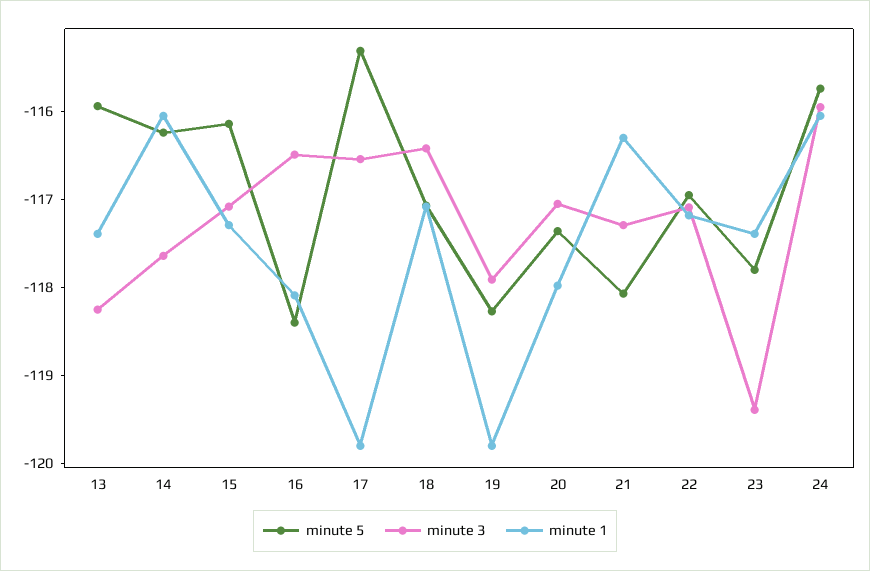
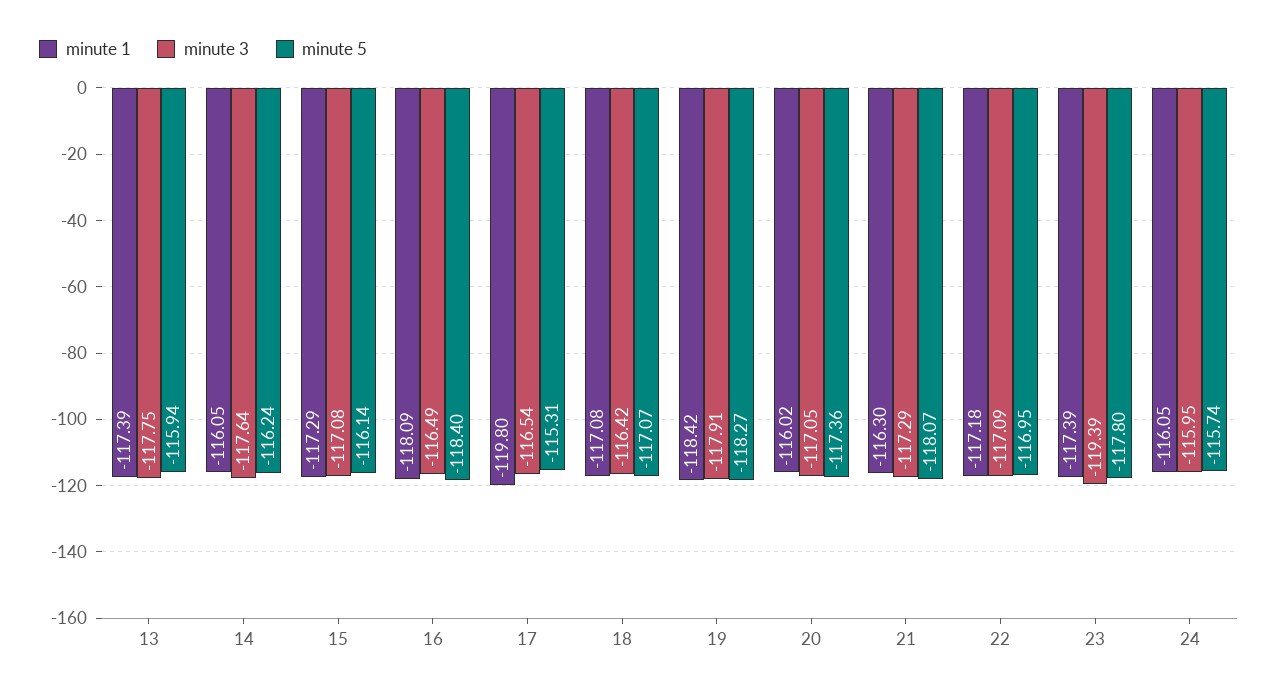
  {
    "minute 5": {
      "13": -115.94,
      "14": -116.24,
      "15": -116.14,
      "16": -118.4,
      "17": -115.31,
      "18": -117.07,
      "19": -118.27,
      "20": -117.36,
      "21": -118.07,
      "22": -116.95,
      "23": -117.8,
      "24": -115.74
    },
    "minute 3": {
-     "13": -118.2,
+     "13": -117.75,
      "14": -117.64,
      "15": -117.08,
      "16": -116.49,
      "17": -116.54,
      "18": -116.42,
      "19": -117.91,
      "20": -117.05,
      "21": -117.29,
      "22": -117.09,
      "23": -119.39,
      "24": -115.95
    },
    "minute 1": {
      "13": -117.39,
      "14": -116.05,
      "15": -117.29,
      "16": -118.09,
      "17": -119.8,
      "18": -117.08,
-     "19": -119.8,
+     "19": -118.42,
-     "20": -118,
+     "20": -116.02,
      "21": -116.3,
      "22": -117.18,
      "23": -117.39,
      "24": -116.05
    }
  }

